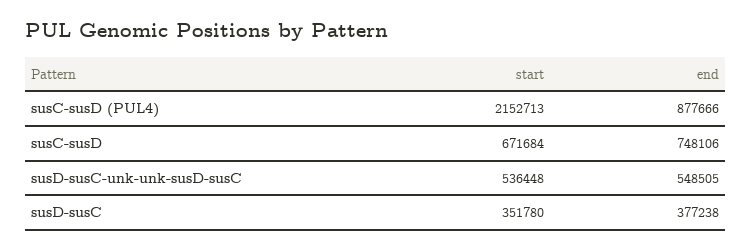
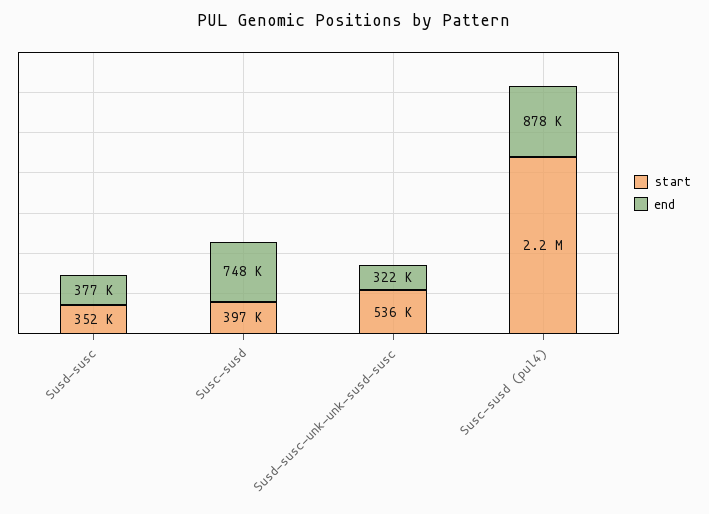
  {
    "start": {
      "susC-susD (PUL4)": 2152713,
-     "susC-susD": 671684,
+     "susC-susD": 397000,
      "susD-susC-unk-unk-susD-susC": 536448,
      "susD-susC": 351780
    },
    "end": {
      "susC-susD (PUL4)": 877666,
      "susC-susD": 748106,
-     "susD-susC-unk-unk-susD-susC": 548505,
+     "susD-susC-unk-unk-susD-susC": 322000,
      "susD-susC": 377238
    }
  }

